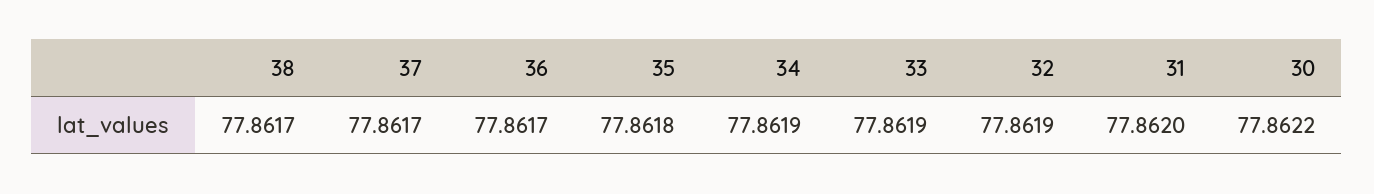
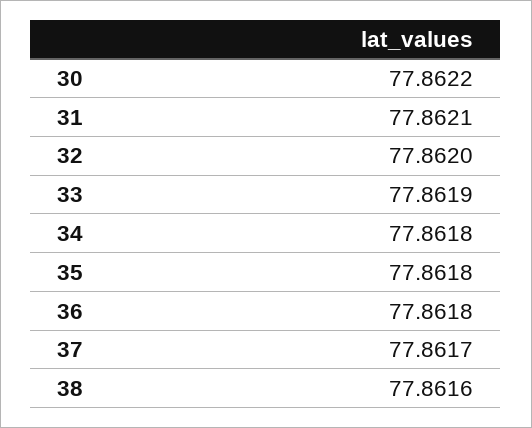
  {
-   "38": 77.8617,
+   "38": 77.8616,
    "37": 77.8617,
-   "36": 77.8617,
+   "36": 77.8618,
    "35": 77.8618,
-   "34": 77.8619,
+   "34": 77.8618,
    "33": 77.8619,
-   "32": 77.8619,
+   "32": 77.862,
-   "31": 77.862,
+   "31": 77.8621,
    "30": 77.8622
  }

